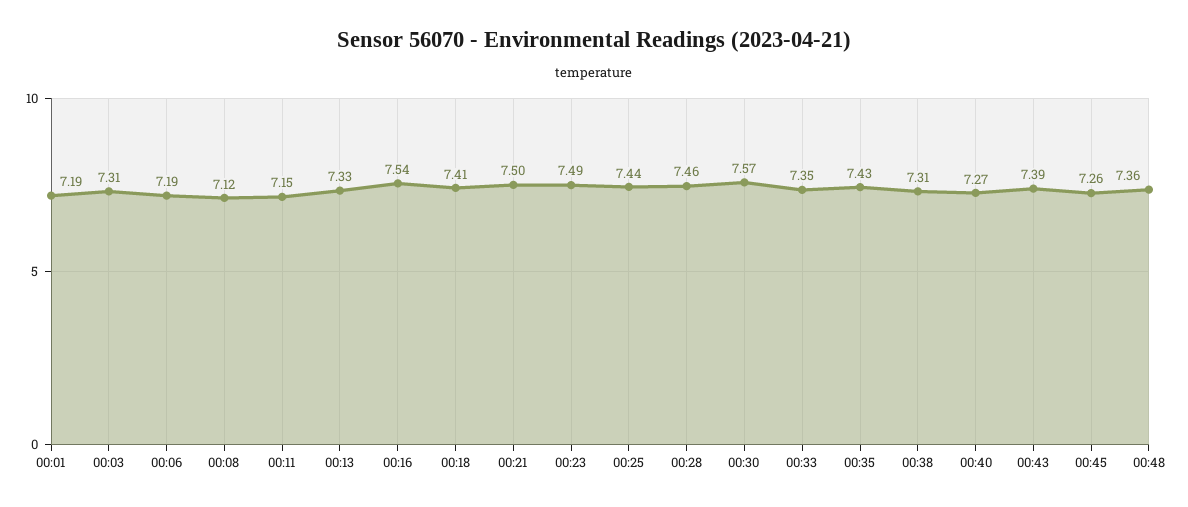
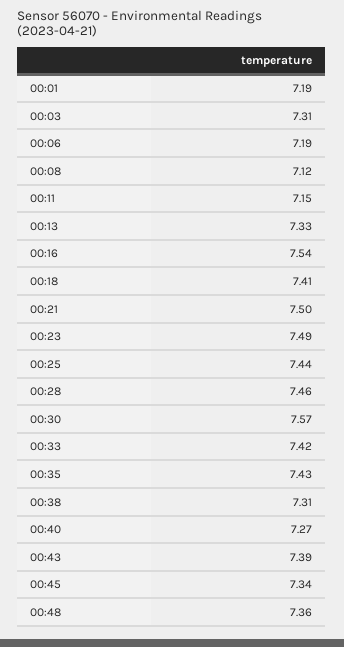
  {
    "00:01": 7.19,
    "00:03": 7.31,
    "00:06": 7.19,
    "00:08": 7.12,
    "00:11": 7.15,
    "00:13": 7.33,
    "00:16": 7.54,
    "00:18": 7.41,
    "00:21": 7.5,
    "00:23": 7.49,
    "00:25": 7.44,
    "00:28": 7.46,
    "00:30": 7.57,
-   "00:33": 7.35,
+   "00:33": 7.42,
    "00:35": 7.43,
    "00:38": 7.31,
    "00:40": 7.27,
    "00:43": 7.39,
-   "00:45": 7.26,
+   "00:45": 7.34,
    "00:48": 7.36
  }

